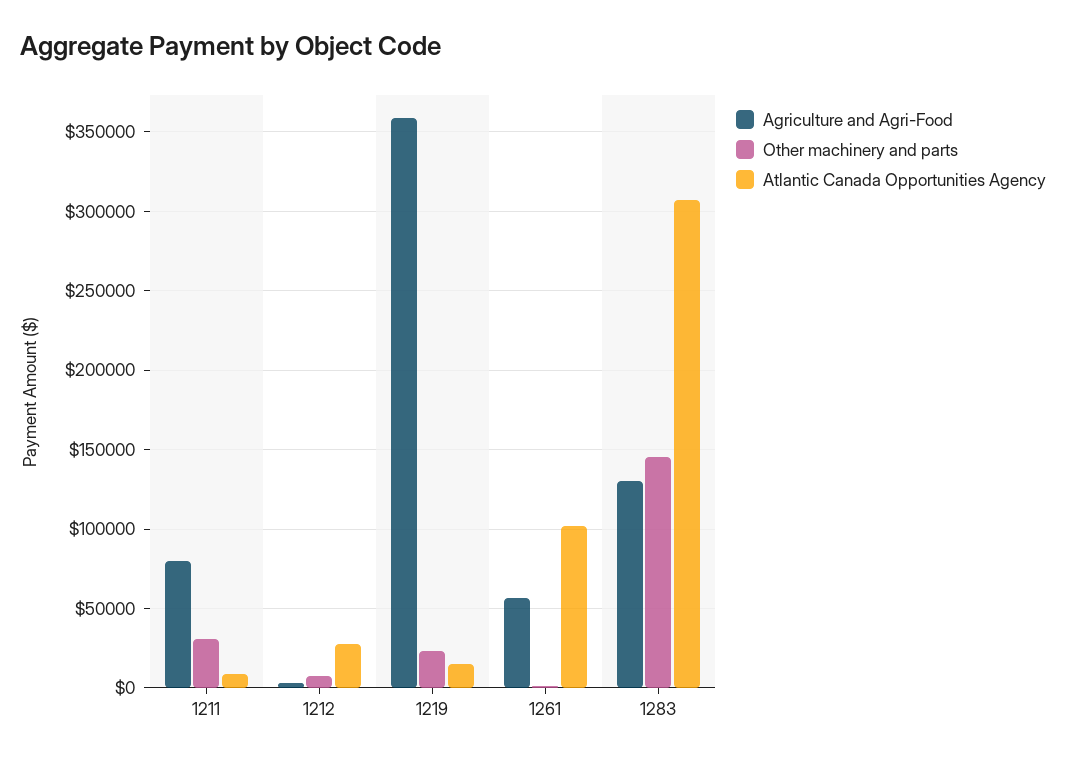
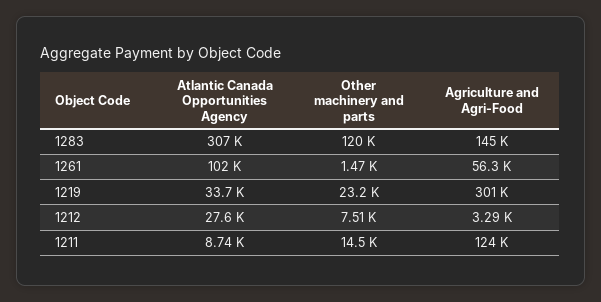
  {
    "Agriculture and Agri-Food": {
-     "1211": 80000,
+     "1211": 124000,
      "1212": 3290,
-     "1219": 360000,
+     "1219": 301000,
      "1261": 56300,
-     "1283": 130000
+     "1283": 145000
    },
    "Other machinery and parts": {
-     "1211": 30000,
+     "1211": 14500,
      "1212": 7510,
      "1219": 23200,
      "1261": 1470,
-     "1283": 145000
+     "1283": 120000
    },
    "Atlantic Canada Opportunities Agency": {
      "1211": 8740,
      "1212": 27600,
-     "1219": 15000,
+     "1219": 33700,
      "1261": 102000,
      "1283": 307000
    }
  }

